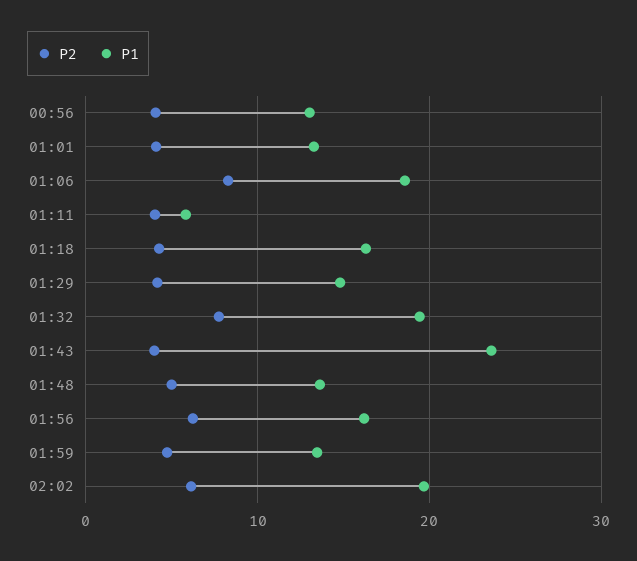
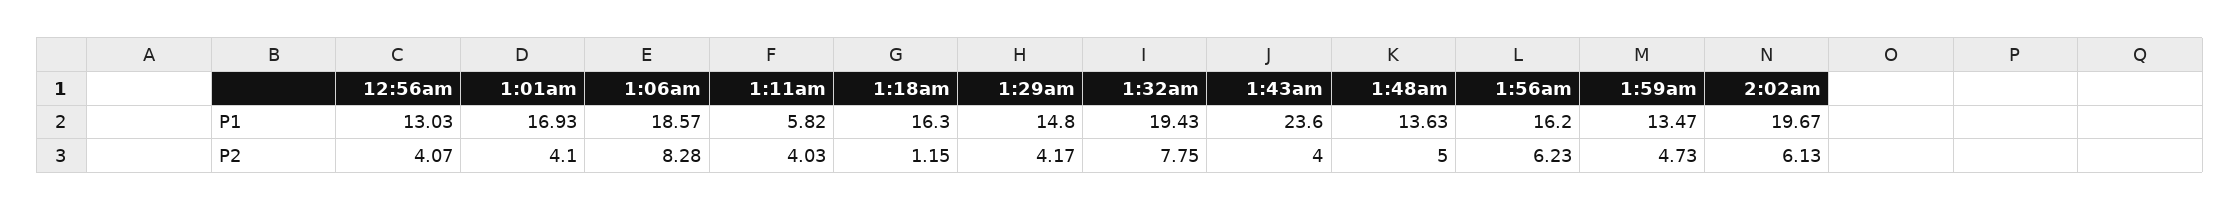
  {
    "P2": {
      "00:56": 4.07,
      "01:01": 4.1,
      "01:06": 8.28,
      "01:11": 4.03,
-     "01:18": 4,
+     "01:18": 1.15,
      "01:29": 4.17,
      "01:32": 7.75,
      "01:43": 4,
      "01:48": 5,
      "01:56": 6.23,
      "01:59": 4.73,
      "02:02": 6.13
    },
    "P1": {
      "00:56": 13.03,
-     "01:01": 13,
+     "01:01": 16.93,
      "01:06": 18.57,
      "01:11": 5.82,
      "01:18": 16.3,
      "01:29": 14.8,
      "01:32": 19.43,
      "01:43": 23.6,
      "01:48": 13.63,
      "01:56": 16.2,
      "01:59": 13.47,
      "02:02": 19.67
    }
  }

